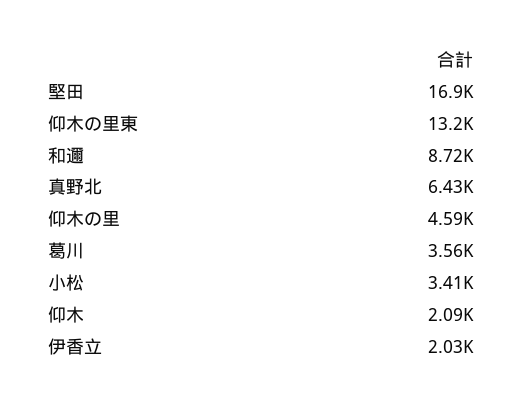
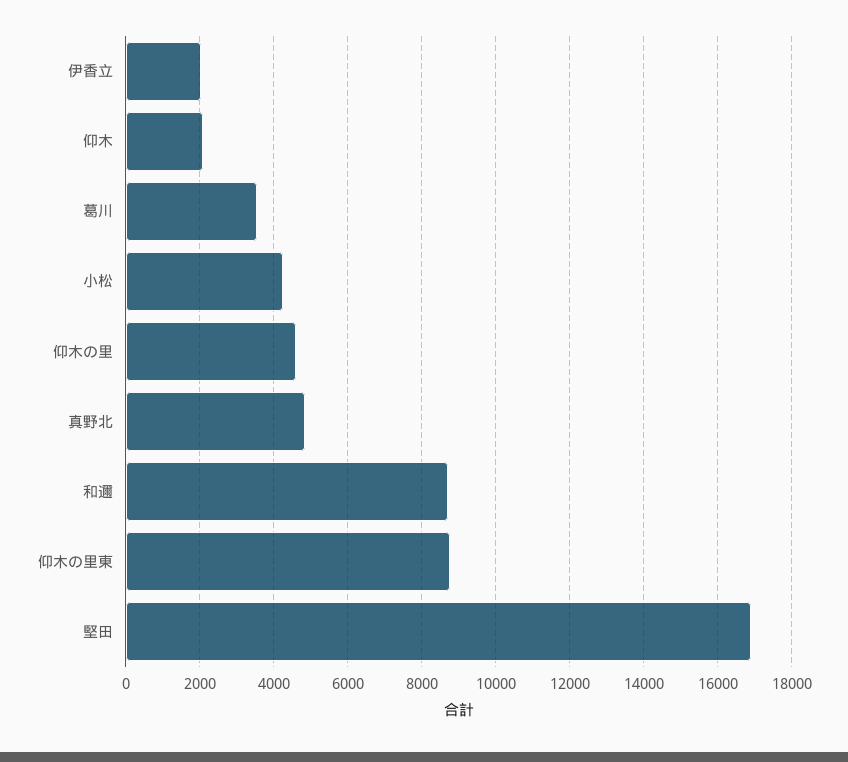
  {
    "堅田": 16900,
-   "仰木の里東": 13200,
+   "仰木の里東": 8800,
    "和邇": 8720,
-   "真野北": 6430,
+   "真野北": 4800,
    "仰木の里": 4590,
    "葛川": 3560,
-   "小松": 3410,
+   "小松": 4200,
    "仰木": 2090,
    "伊香立": 2030
  }

